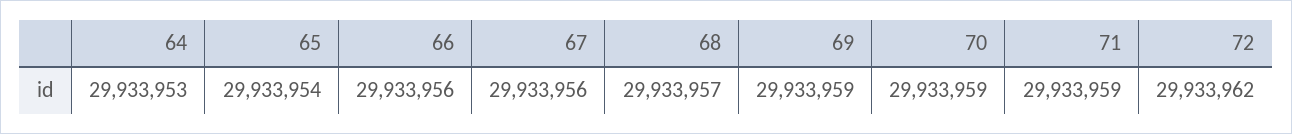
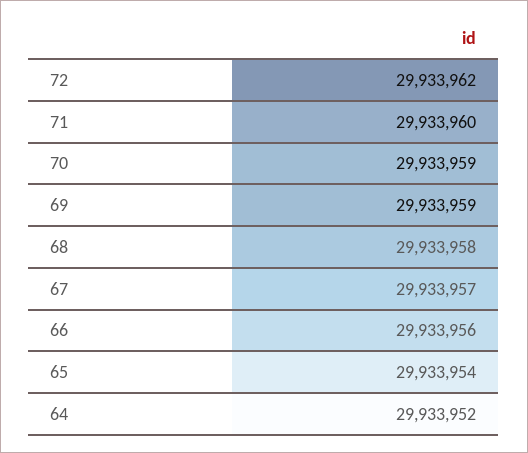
  {
-   "64": 29933953,
+   "64": 29933952,
    "65": 29933954,
    "66": 29933956,
-   "67": 29933956,
+   "67": 29933957,
-   "68": 29933957,
+   "68": 29933958,
    "69": 29933959,
    "70": 29933959,
-   "71": 29933959,
+   "71": 29933960,
    "72": 29933962
  }

